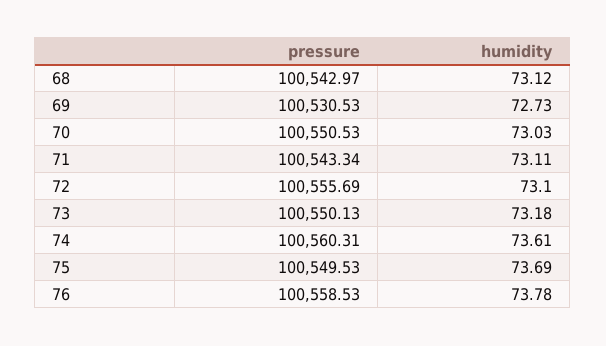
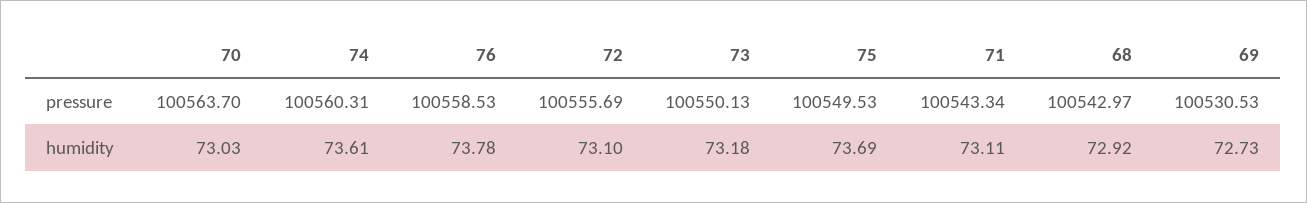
  {
    "pressure": {
      "68": 100542.97,
      "69": 100530.53,
-     "70": 100550.53,
+     "70": 100563.7,
      "71": 100543.34,
      "72": 100555.69,
      "73": 100550.13,
      "74": 100560.31,
      "75": 100549.53,
      "76": 100558.53
    },
    "humidity": {
-     "68": 73.12,
+     "68": 72.92,
      "69": 72.73,
      "70": 73.03,
      "71": 73.11,
      "72": 73.1,
      "73": 73.18,
      "74": 73.61,
      "75": 73.69,
      "76": 73.78
    }
  }

